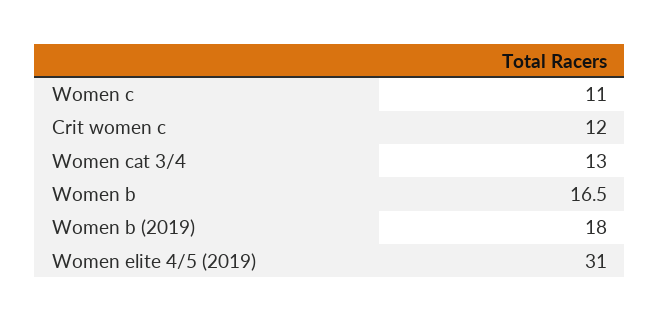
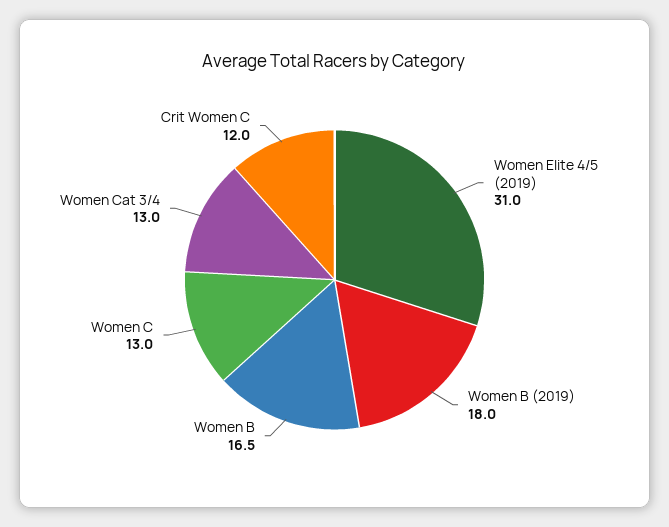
  {
-   "Women c": 11,
+   "Women c": 13,
    "Crit women c": 12,
    "Women cat 3/4": 13,
    "Women b": 16.5,
    "Women b (2019)": 18,
    "Women elite 4/5 (2019)": 31
  }

